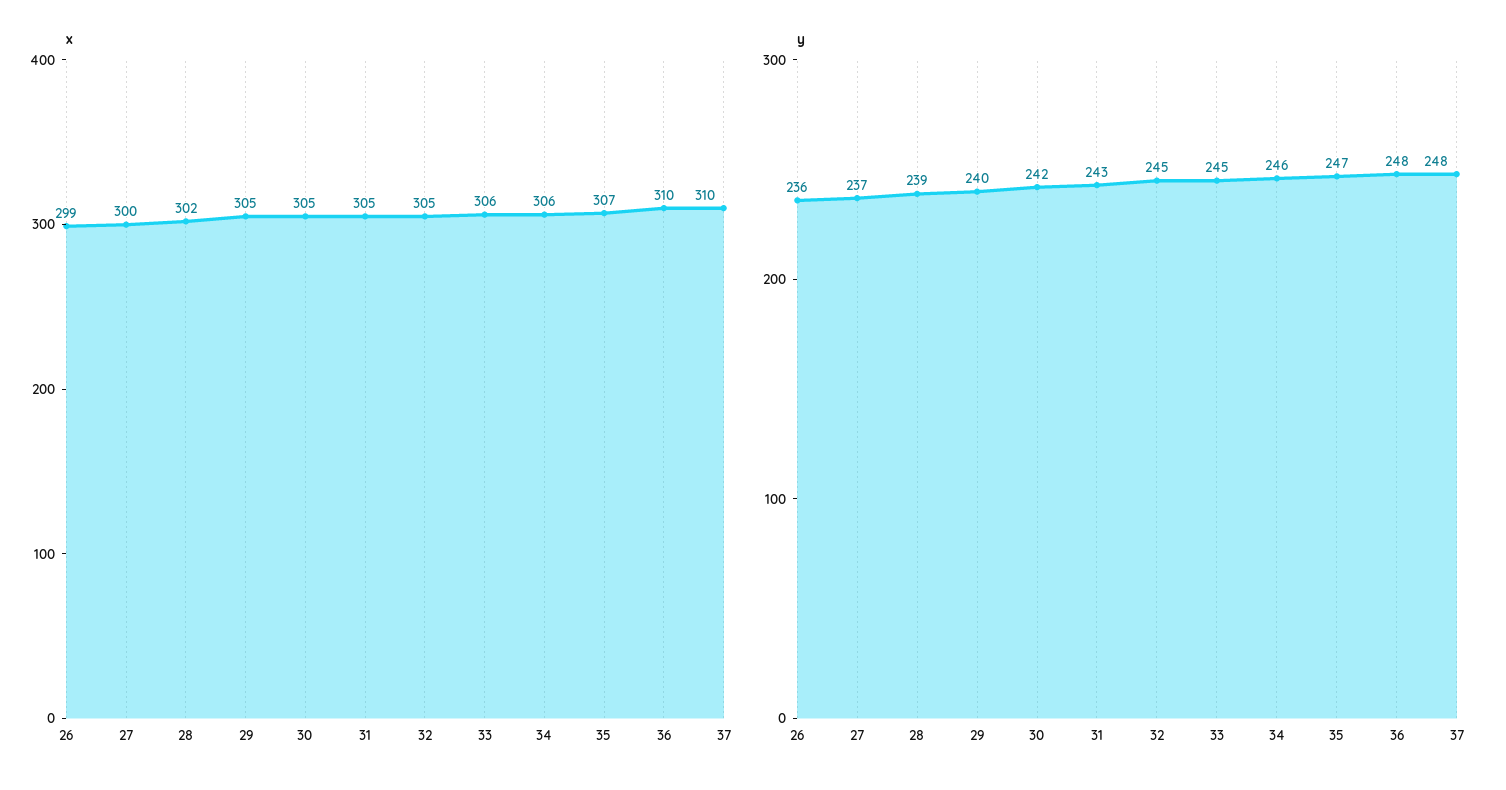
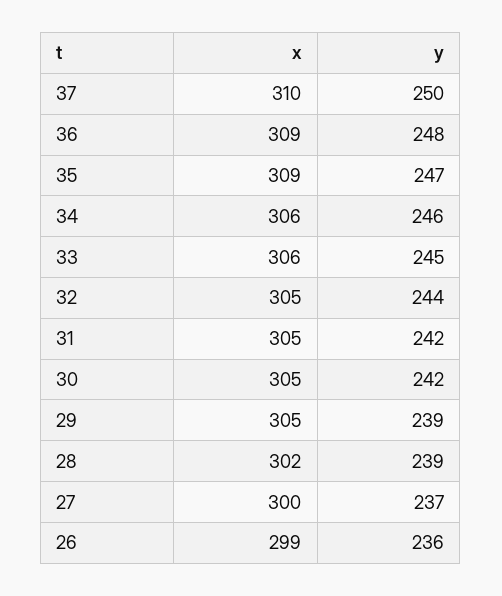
  {
    "x": {
      "26": 299,
      "27": 300,
      "28": 302,
      "29": 305,
      "30": 305,
      "31": 305,
      "32": 305,
      "33": 306,
      "34": 306,
-     "35": 307,
+     "35": 309,
-     "36": 310,
+     "36": 309,
      "37": 310
    },
    "y": {
      "26": 236,
      "27": 237,
      "28": 239,
-     "29": 240,
+     "29": 239,
      "30": 242,
-     "31": 243,
+     "31": 242,
-     "32": 245,
+     "32": 244,
      "33": 245,
      "34": 246,
      "35": 247,
      "36": 248,
-     "37": 248
+     "37": 250
    }
  }

